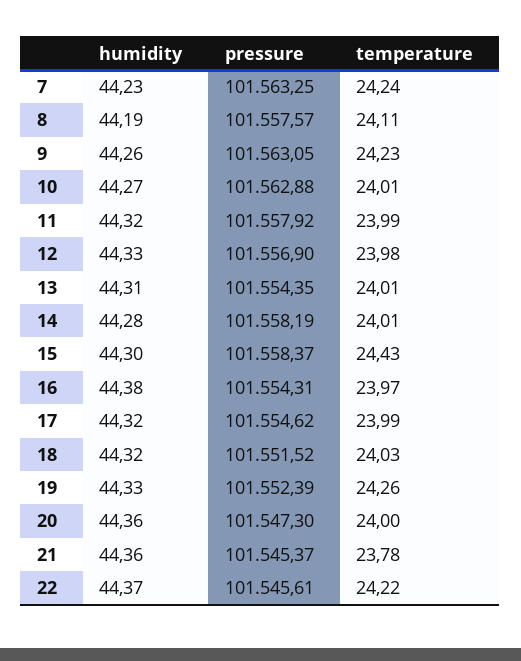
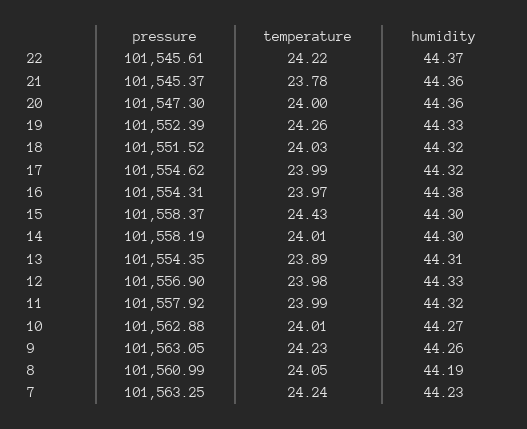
  {
    "humidity": {
      "7": 44.23,
      "8": 44.19,
      "9": 44.26,
      "10": 44.27,
      "11": 44.32,
      "12": 44.33,
      "13": 44.31,
-     "14": 44.28,
+     "14": 44.3,
      "15": 44.3,
      "16": 44.38,
      "17": 44.32,
      "18": 44.32,
      "19": 44.33,
      "20": 44.36,
      "21": 44.36,
      "22": 44.37
    },
    "pressure": {
      "7": 101563.25,
-     "8": 101557.57,
+     "8": 101560.99,
      "9": 101563.05,
      "10": 101562.88,
      "11": 101557.92,
      "12": 101556.9,
      "13": 101554.35,
      "14": 101558.19,
      "15": 101558.37,
      "16": 101554.31,
      "17": 101554.62,
      "18": 101551.52,
      "19": 101552.39,
      "20": 101547.3,
      "21": 101545.37,
      "22": 101545.61
    },
    "temperature": {
      "7": 24.24,
-     "8": 24.11,
+     "8": 24.05,
      "9": 24.23,
      "10": 24.01,
      "11": 23.99,
      "12": 23.98,
-     "13": 24.01,
+     "13": 23.89,
      "14": 24.01,
      "15": 24.43,
      "16": 23.97,
      "17": 23.99,
      "18": 24.03,
      "19": 24.26,
      "20": 24,
      "21": 23.78,
      "22": 24.22
    }
  }

